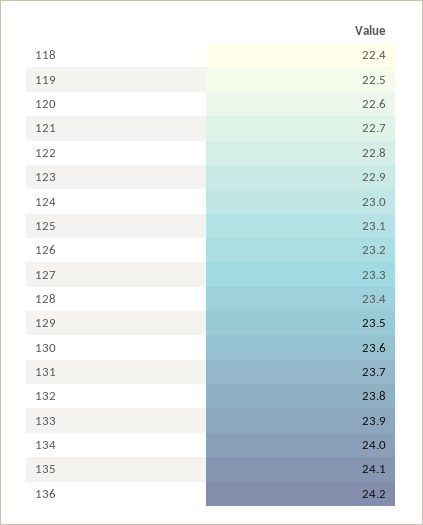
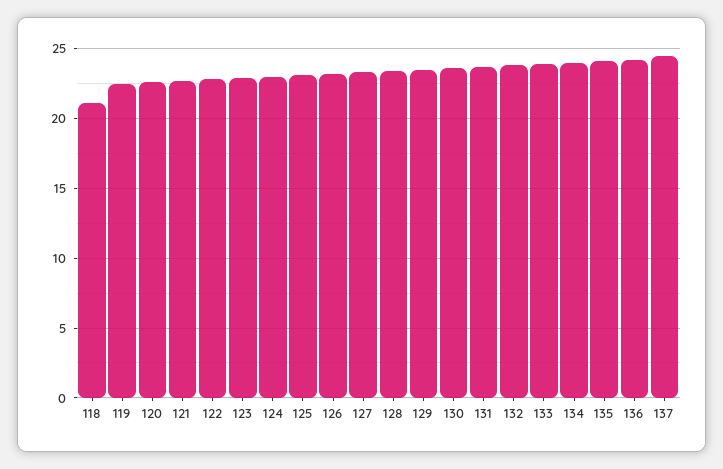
  {
-   "118": 22.4,
+   "118": 21,
    "119": 22.5,
    "120": 22.6,
    "121": 22.7,
    "122": 22.8,
    "123": 22.9,
    "124": 23,
    "125": 23.1,
    "126": 23.2,
    "127": 23.3,
    "128": 23.4,
    "129": 23.5,
    "130": 23.6,
    "131": 23.7,
    "132": 23.8,
    "133": 23.9,
    "134": 24,
    "135": 24.1,
-   "136": 24.2
+   "136": 24.2,
+   "137": 24.5
  }

